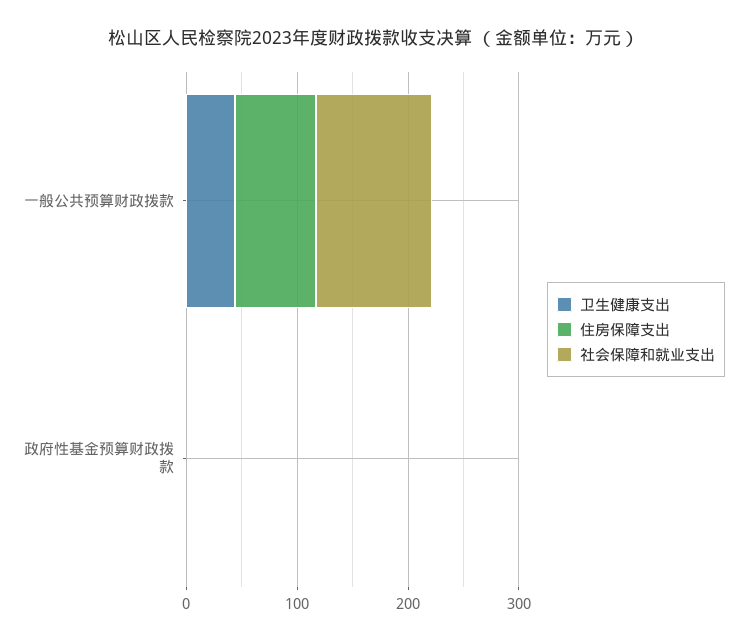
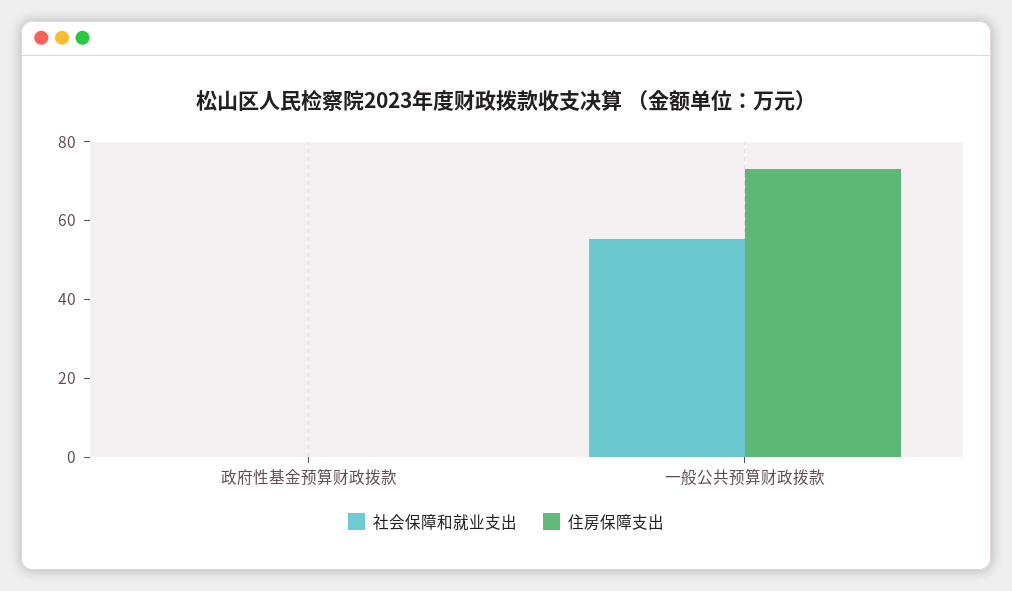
  {
-   "卫生健康支出": {
-     "一般公共预算财政拨款": 40,
-     "政府性基金预算财政拨款": 0
-   },
    "住房保障支出": {
      "一般公共预算财政拨款": 75,
      "政府性基金预算财政拨款": 0
    },
    "社会保障和就业支出": {
-     "一般公共预算财政拨款": 100,
+     "一般公共预算财政拨款": 55,
      "政府性基金预算财政拨款": 0
    }
  }

